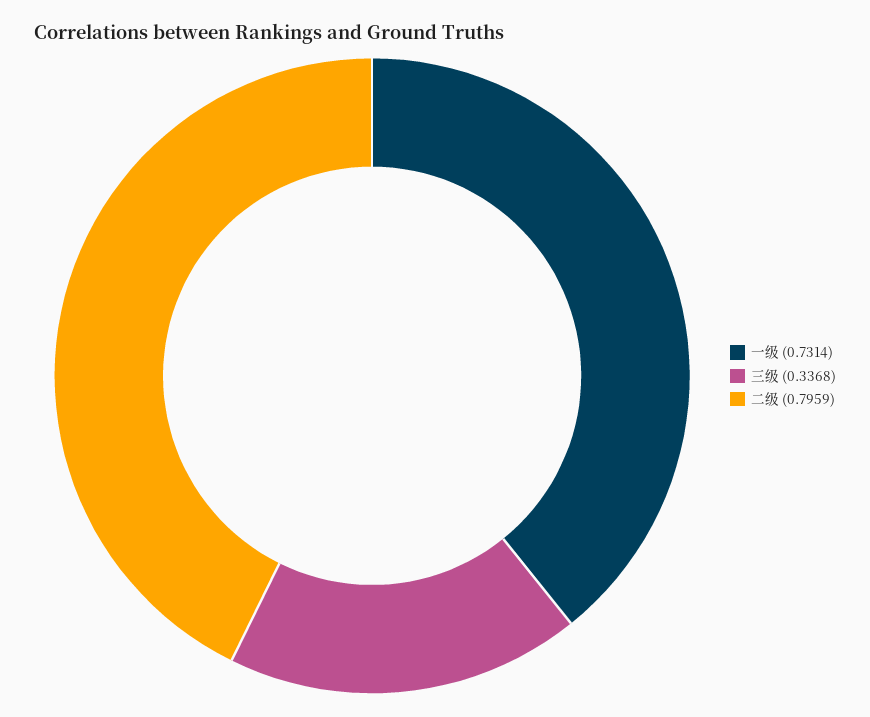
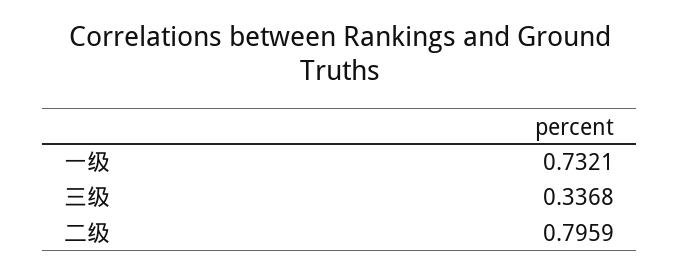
  {
-   "一级": 0.7314,
+   "一级": 0.7321,
    "三级": 0.3368,
    "二级": 0.7959
  }

